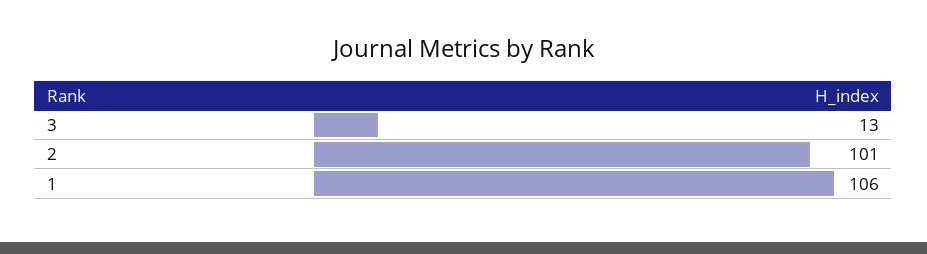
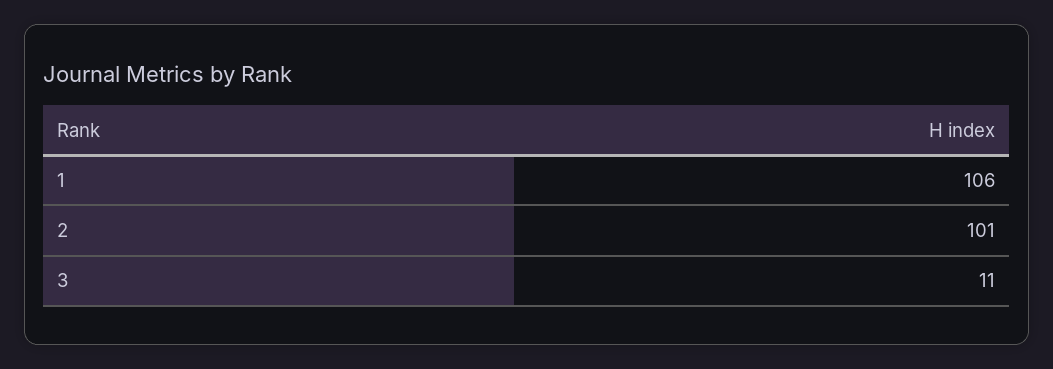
  {
-   "3": 13,
+   "3": 11,
    "2": 101,
    "1": 106
  }

